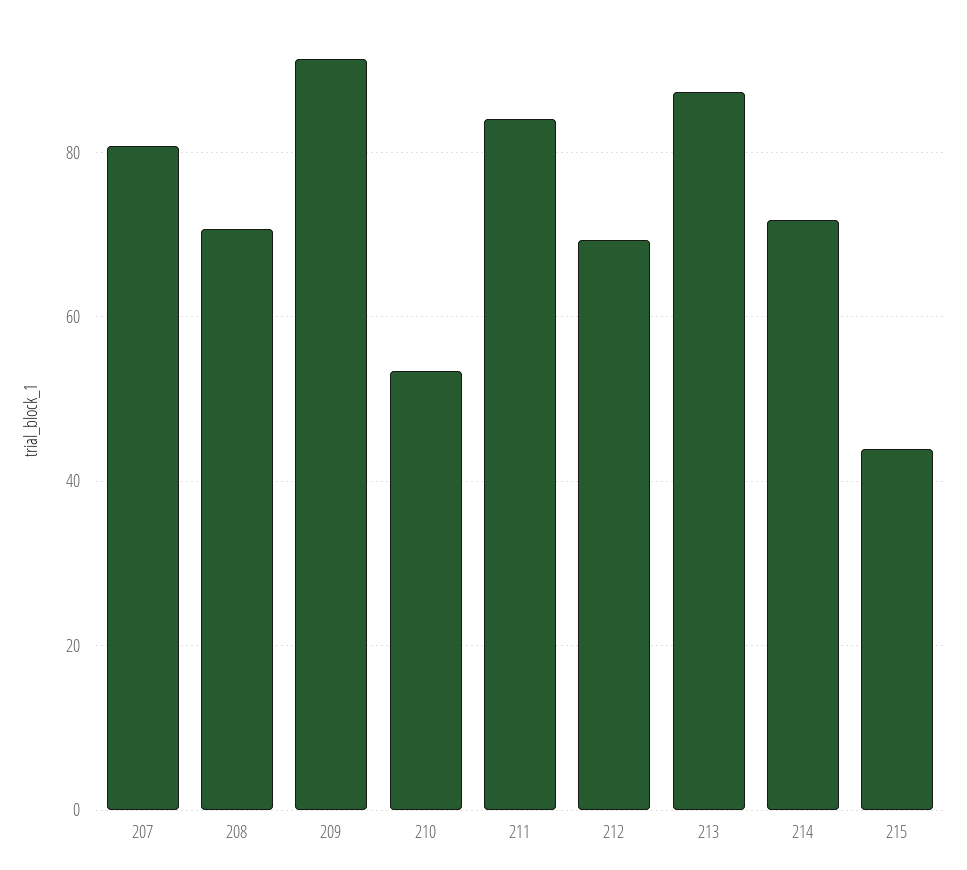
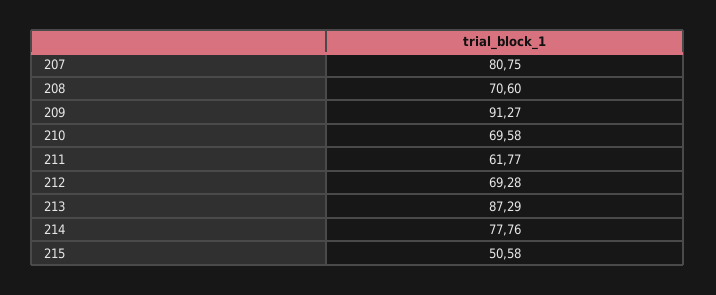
  {
    "207": 80.75,
    "208": 70.6,
    "209": 91.27,
-   "210": 54,
+   "210": 69.58,
-   "211": 84,
+   "211": 61.77,
    "212": 69.28,
    "213": 87.29,
-   "214": 72,
+   "214": 77.76,
-   "215": 44
+   "215": 50.58
  }

